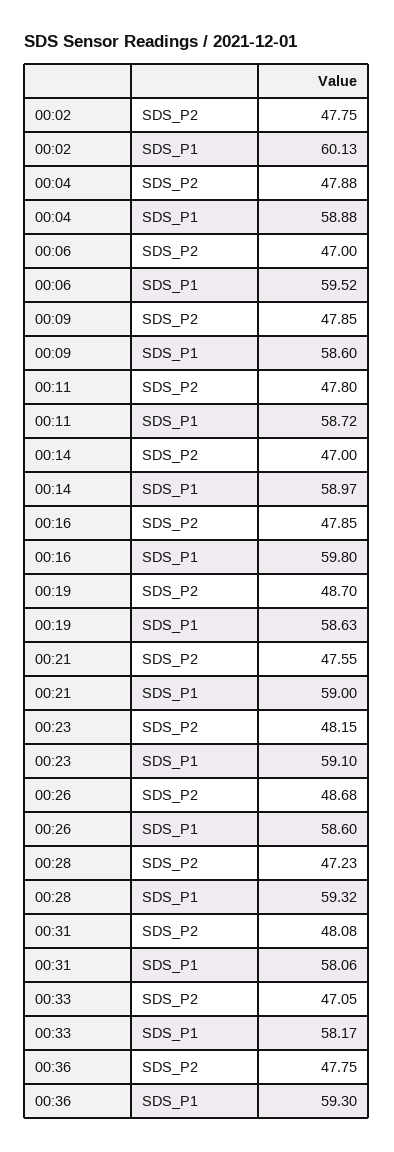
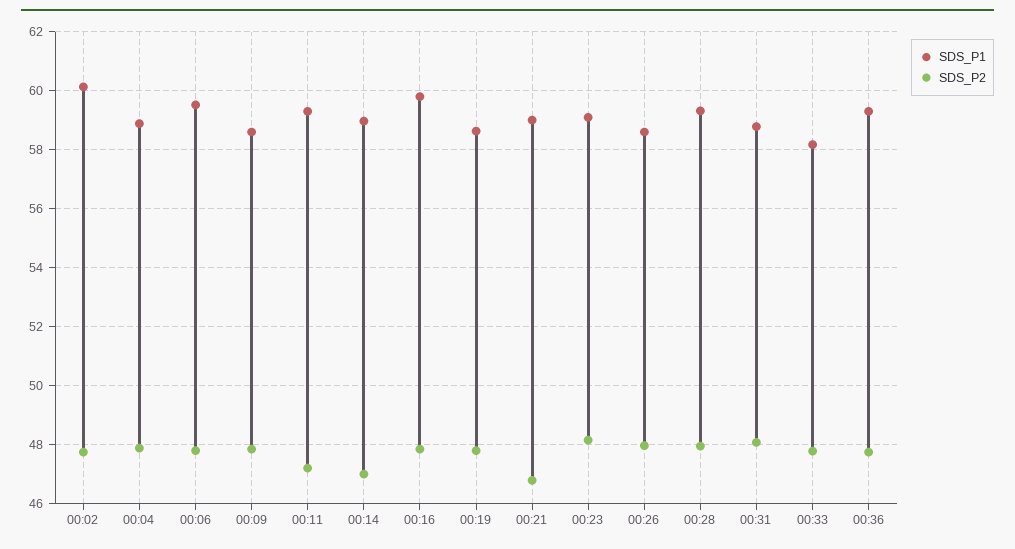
  {
    "SDS_P2": {
      "00:02": 47.75,
      "00:04": 47.88,
-     "00:06": 47,
+     "00:06": 47.75,
      "00:09": 47.85,
-     "00:11": 47.8,
+     "00:11": 47.25,
      "00:14": 47,
      "00:16": 47.85,
-     "00:19": 48.7,
+     "00:19": 47.75,
-     "00:21": 47.55,
+     "00:21": 46.75,
      "00:23": 48.15,
-     "00:26": 48.68,
+     "00:26": 48,
-     "00:28": 47.23,
+     "00:28": 48,
      "00:31": 48.08,
-     "00:33": 47.05,
+     "00:33": 47.75,
      "00:36": 47.75
    },
    "SDS_P1": {
      "00:02": 60.13,
      "00:04": 58.88,
      "00:06": 59.52,
      "00:09": 58.6,
-     "00:11": 58.72,
+     "00:11": 59.25,
      "00:14": 58.97,
      "00:16": 59.8,
      "00:19": 58.63,
      "00:21": 59,
      "00:23": 59.1,
      "00:26": 58.6,
      "00:28": 59.32,
-     "00:31": 58.06,
+     "00:31": 58.75,
      "00:33": 58.17,
      "00:36": 59.3
    }
  }

